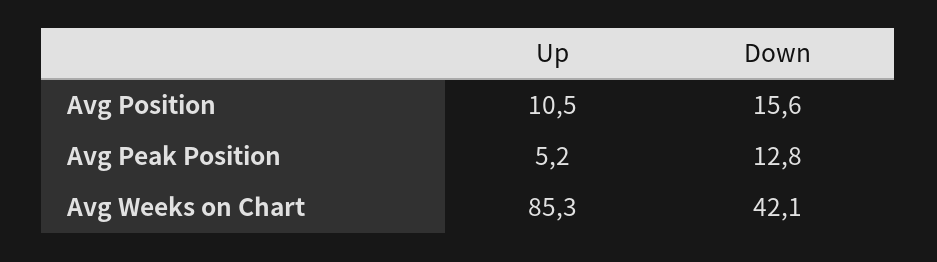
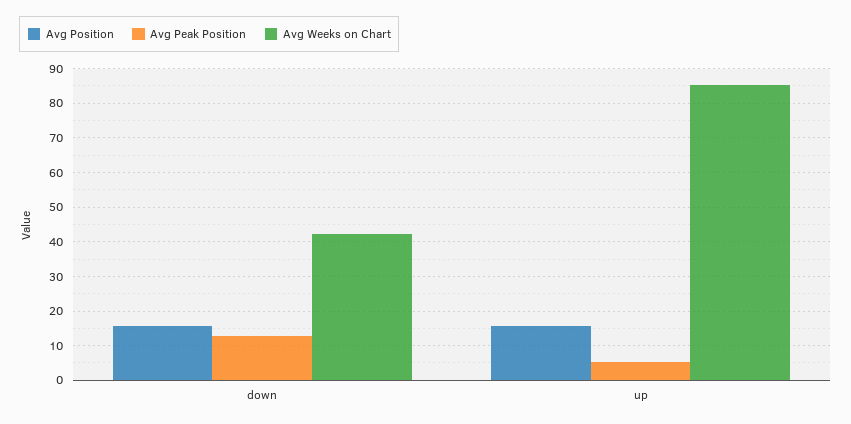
  {
    "Avg Position": {
-     "Up": 10.5,
+     "Up": 16,
      "Down": 15.6
    },
    "Avg Peak Position": {
      "Up": 5.2,
      "Down": 12.8
    },
    "Avg Weeks on Chart": {
      "Up": 85.3,
      "Down": 42.1
    }
  }

